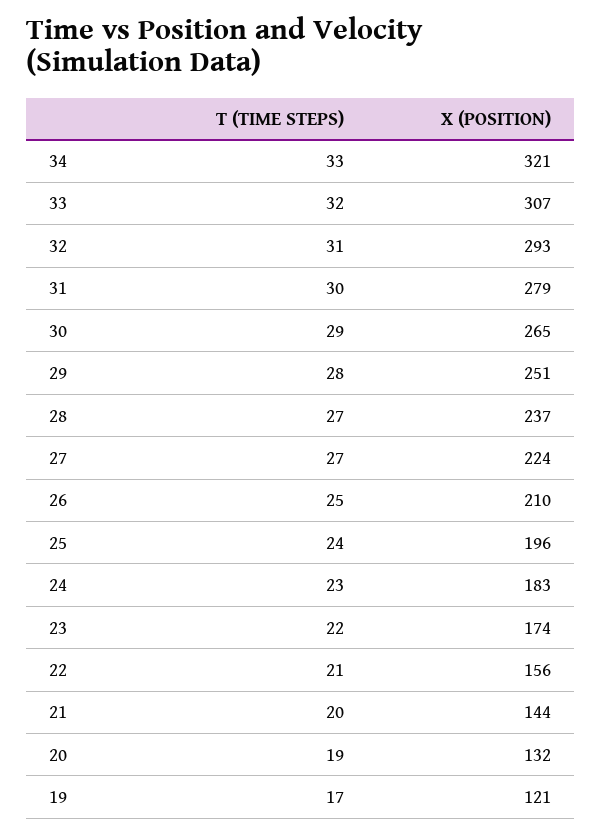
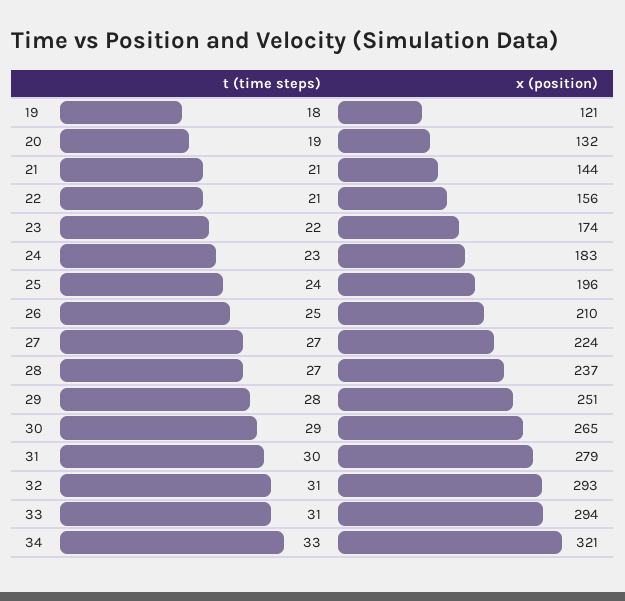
  {
    "T (TIME STEPS)": {
      "34": 33,
-     "33": 32,
+     "33": 31,
      "32": 31,
      "31": 30,
      "30": 29,
      "29": 28,
      "28": 27,
      "27": 27,
      "26": 25,
      "25": 24,
      "24": 23,
      "23": 22,
      "22": 21,
-     "21": 20,
+     "21": 21,
      "20": 19,
-     "19": 17
+     "19": 18
    },
    "X (POSITION)": {
      "34": 321,
-     "33": 307,
+     "33": 294,
      "32": 293,
      "31": 279,
      "30": 265,
      "29": 251,
      "28": 237,
      "27": 224,
      "26": 210,
      "25": 196,
      "24": 183,
      "23": 174,
      "22": 156,
      "21": 144,
      "20": 132,
      "19": 121
    }
  }

